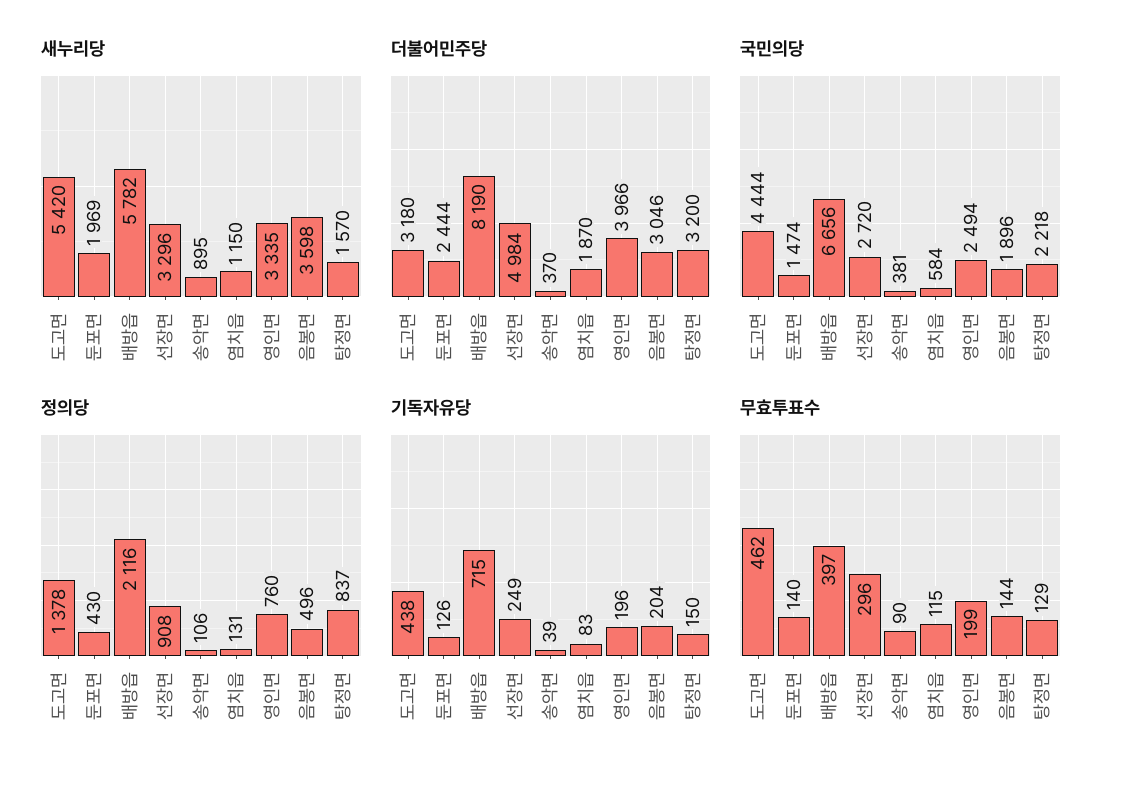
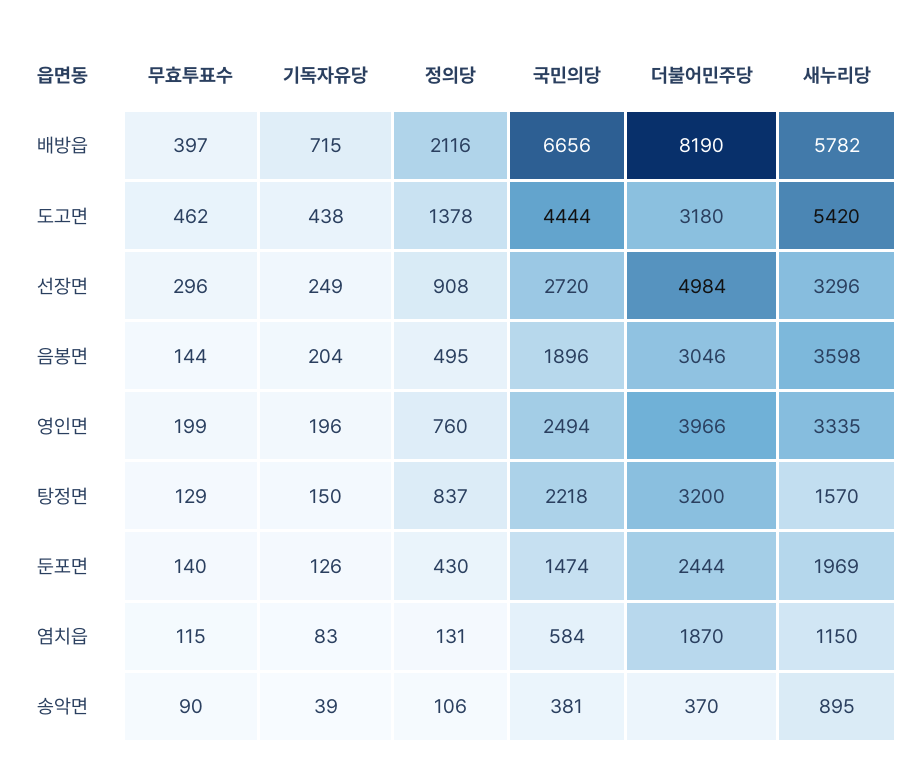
  {
    "새누리당": {
      "도고면": 5420,
      "둔포면": 1969,
      "배방읍": 5782,
      "선장면": 3296,
      "송악면": 895,
      "염치읍": 1150,
      "영인면": 3335,
      "음봉면": 3598,
      "탕정면": 1570
    },
    "더불어민주당": {
      "도고면": 3180,
      "둔포면": 2444,
      "배방읍": 8190,
      "선장면": 4984,
      "송악면": 370,
      "염치읍": 1870,
      "영인면": 3966,
      "음봉면": 3046,
      "탕정면": 3200
    },
    "국민의당": {
      "도고면": 4444,
      "둔포면": 1474,
      "배방읍": 6656,
      "선장면": 2720,
      "송악면": 381,
      "염치읍": 584,
      "영인면": 2494,
      "음봉면": 1896,
      "탕정면": 2218
    },
    "정의당": {
      "도고면": 1378,
      "둔포면": 430,
      "배방읍": 2116,
      "선장면": 908,
      "송악면": 106,
      "염치읍": 131,
      "영인면": 760,
-     "음봉면": 496,
+     "음봉면": 495,
      "탕정면": 837
    },
    "기독자유당": {
      "도고면": 438,
      "둔포면": 126,
      "배방읍": 715,
      "선장면": 249,
      "송악면": 39,
      "염치읍": 83,
      "영인면": 196,
      "음봉면": 204,
      "탕정면": 150
    },
    "무효투표수": {
      "도고면": 462,
      "둔포면": 140,
      "배방읍": 397,
      "선장면": 296,
      "송악면": 90,
      "염치읍": 115,
      "영인면": 199,
      "음봉면": 144,
      "탕정면": 129
    }
  }

